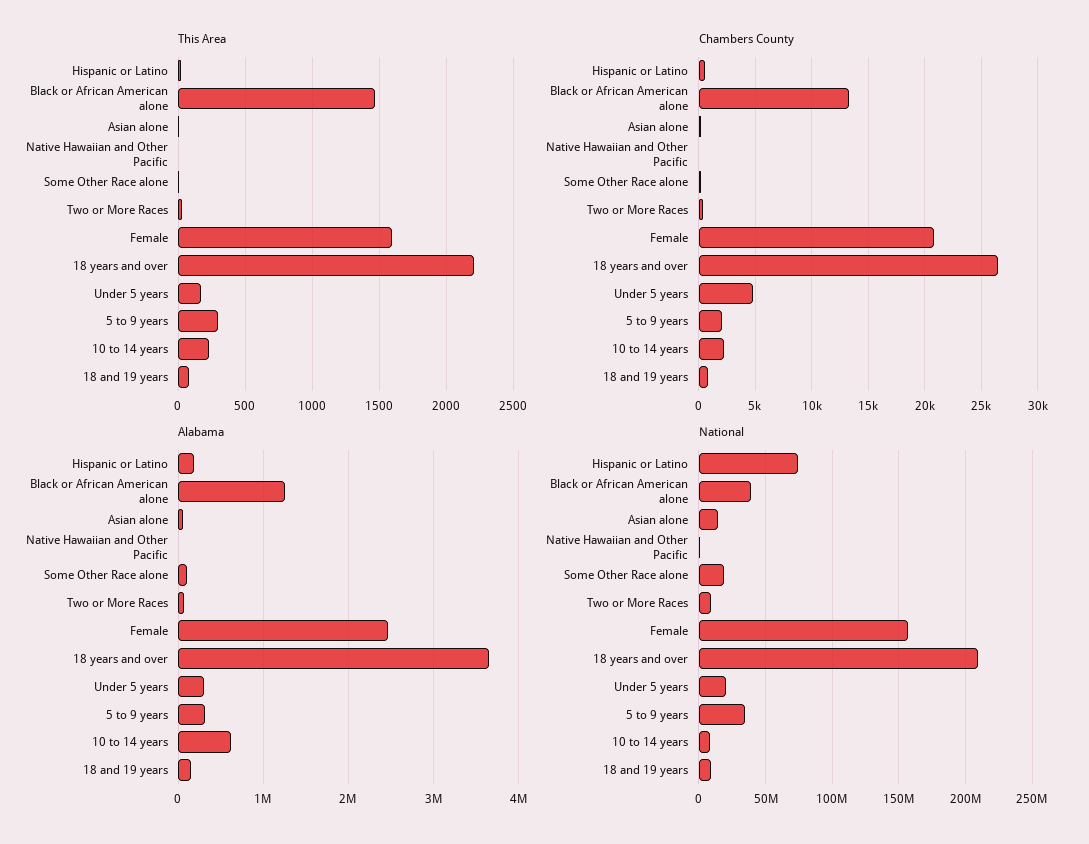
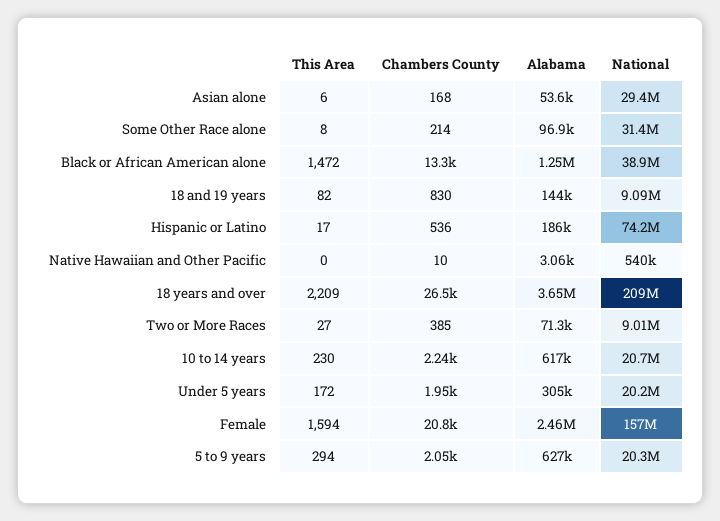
  {
    "This Area": {
      "Hispanic or Latino": 17,
      "Black or African American alone": 1472,
      "Asian alone": 6,
      "Native Hawaiian and Other Pacific": 0,
      "Some Other Race alone": 8,
      "Two or More Races": 27,
      "Female": 1594,
      "18 years and over": 2209,
      "Under 5 years": 172,
      "5 to 9 years": 294,
      "10 to 14 years": 230,
      "18 and 19 years": 82
    },
    "Chambers County": {
      "Hispanic or Latino": 536,
      "Black or African American alone": 13300,
      "Asian alone": 168,
      "Native Hawaiian and Other Pacific": 10,
      "Some Other Race alone": 214,
      "Two or More Races": 385,
      "Female": 20800,
      "18 years and over": 26500,
-     "Under 5 years": 5000,
+     "Under 5 years": 1950,
      "5 to 9 years": 2050,
      "10 to 14 years": 2240,
      "18 and 19 years": 830
    },
    "Alabama": {
      "Hispanic or Latino": 186000,
      "Black or African American alone": 1250000,
      "Asian alone": 53600,
      "Native Hawaiian and Other Pacific": 3060,
      "Some Other Race alone": 96900,
      "Two or More Races": 71300,
      "Female": 2460000,
      "18 years and over": 3650000,
      "Under 5 years": 305000,
-     "5 to 9 years": 300000,
+     "5 to 9 years": 627000,
      "10 to 14 years": 617000,
      "18 and 19 years": 144000
    },
    "National": {
      "Hispanic or Latino": 74200000,
      "Black or African American alone": 38900000,
-     "Asian alone": 15000000,
+     "Asian alone": 29400000,
      "Native Hawaiian and Other Pacific": 540000,
-     "Some Other Race alone": 20000000,
+     "Some Other Race alone": 31400000,
      "Two or More Races": 9010000,
      "Female": 157000000,
      "18 years and over": 209000000,
      "Under 5 years": 20200000,
-     "5 to 9 years": 35000000,
+     "5 to 9 years": 20300000,
-     "10 to 14 years": 10000000,
+     "10 to 14 years": 20700000,
      "18 and 19 years": 9090000
    }
  }

